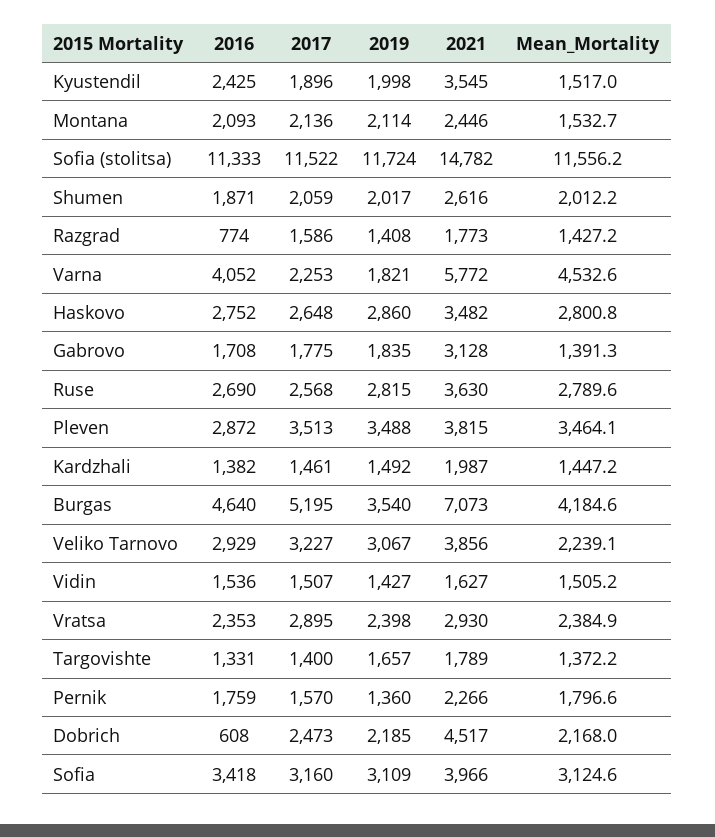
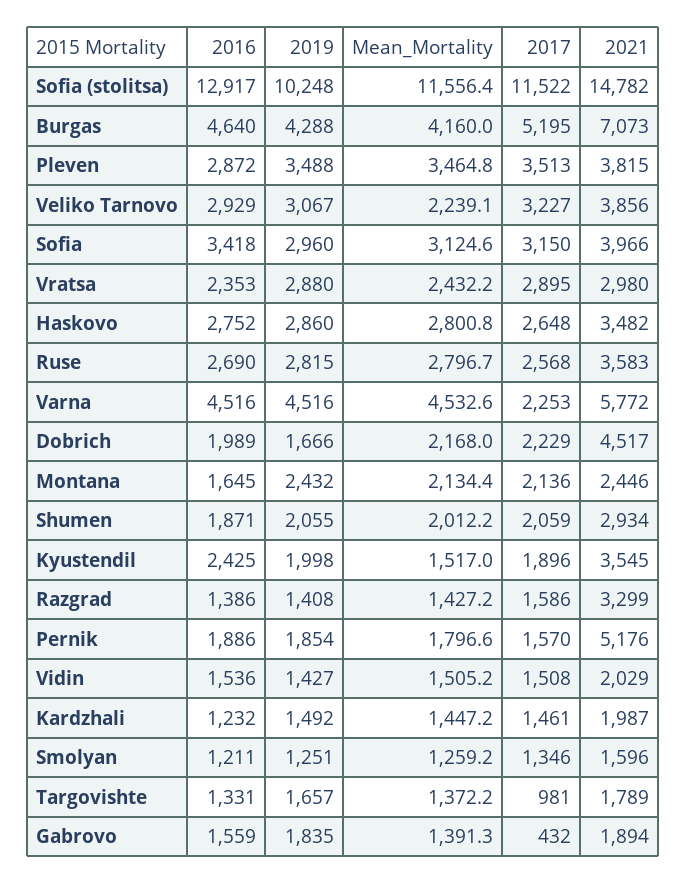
  {
    "2016": {
      "Kyustendil": 2425,
-     "Montana": 2093,
+     "Montana": 1645,
-     "Sofia (stolitsa)": 11333,
+     "Sofia (stolitsa)": 12917,
      "Shumen": 1871,
-     "Razgrad": 774,
+     "Razgrad": 1386,
-     "Varna": 4052,
+     "Varna": 4516,
      "Haskovo": 2752,
-     "Gabrovo": 1708,
+     "Gabrovo": 1559,
      "Ruse": 2690,
      "Pleven": 2872,
-     "Kardzhali": 1382,
+     "Kardzhali": 1232,
      "Burgas": 4640,
      "Veliko Tarnovo": 2929,
      "Vidin": 1536,
      "Vratsa": 2353,
      "Targovishte": 1331,
-     "Pernik": 1759,
+     "Pernik": 1886,
-     "Dobrich": 608,
+     "Dobrich": 1989,
-     "Sofia": 3418
+     "Sofia": 3418,
+     "Smolyan": 1211
    },
    "2017": {
      "Kyustendil": 1896,
      "Montana": 2136,
      "Sofia (stolitsa)": 11522,
      "Shumen": 2059,
      "Razgrad": 1586,
      "Varna": 2253,
      "Haskovo": 2648,
-     "Gabrovo": 1775,
+     "Gabrovo": 432,
      "Ruse": 2568,
      "Pleven": 3513,
      "Kardzhali": 1461,
      "Burgas": 5195,
      "Veliko Tarnovo": 3227,
-     "Vidin": 1507,
+     "Vidin": 1508,
      "Vratsa": 2895,
-     "Targovishte": 1400,
+     "Targovishte": 981,
      "Pernik": 1570,
-     "Dobrich": 2473,
+     "Dobrich": 2229,
-     "Sofia": 3160
+     "Sofia": 3150,
+     "Smolyan": 1346
    },
    "2019": {
      "Kyustendil": 1998,
-     "Montana": 2114,
+     "Montana": 2432,
-     "Sofia (stolitsa)": 11724,
+     "Sofia (stolitsa)": 10248,
-     "Shumen": 2017,
+     "Shumen": 2055,
      "Razgrad": 1408,
-     "Varna": 1821,
+     "Varna": 4516,
      "Haskovo": 2860,
      "Gabrovo": 1835,
      "Ruse": 2815,
      "Pleven": 3488,
      "Kardzhali": 1492,
-     "Burgas": 3540,
+     "Burgas": 4288,
      "Veliko Tarnovo": 3067,
      "Vidin": 1427,
-     "Vratsa": 2398,
+     "Vratsa": 2880,
      "Targovishte": 1657,
-     "Pernik": 1360,
+     "Pernik": 1854,
-     "Dobrich": 2185,
+     "Dobrich": 1666,
-     "Sofia": 3109
+     "Sofia": 2960,
+     "Smolyan": 1251
    },
    "2021": {
      "Kyustendil": 3545,
      "Montana": 2446,
      "Sofia (stolitsa)": 14782,
-     "Shumen": 2616,
+     "Shumen": 2934,
-     "Razgrad": 1773,
+     "Razgrad": 3299,
      "Varna": 5772,
      "Haskovo": 3482,
-     "Gabrovo": 3128,
+     "Gabrovo": 1894,
-     "Ruse": 3630,
+     "Ruse": 3583,
      "Pleven": 3815,
      "Kardzhali": 1987,
      "Burgas": 7073,
      "Veliko Tarnovo": 3856,
-     "Vidin": 1627,
+     "Vidin": 2029,
-     "Vratsa": 2930,
+     "Vratsa": 2980,
      "Targovishte": 1789,
-     "Pernik": 2266,
+     "Pernik": 5176,
      "Dobrich": 4517,
-     "Sofia": 3966
+     "Sofia": 3966,
+     "Smolyan": 1596
    },
    "Mean_Mortality": {
      "Kyustendil": 1517,
-     "Montana": 1532.7,
+     "Montana": 2134.4,
-     "Sofia (stolitsa)": 11556.2,
+     "Sofia (stolitsa)": 11556.4,
      "Shumen": 2012.2,
      "Razgrad": 1427.2,
      "Varna": 4532.6,
      "Haskovo": 2800.8,
      "Gabrovo": 1391.3,
-     "Ruse": 2789.6,
+     "Ruse": 2796.7,
-     "Pleven": 3464.1,
+     "Pleven": 3464.8,
      "Kardzhali": 1447.2,
-     "Burgas": 4184.6,
+     "Burgas": 4160,
      "Veliko Tarnovo": 2239.1,
      "Vidin": 1505.2,
-     "Vratsa": 2384.9,
+     "Vratsa": 2432.2,
      "Targovishte": 1372.2,
      "Pernik": 1796.6,
      "Dobrich": 2168,
-     "Sofia": 3124.6
+     "Sofia": 3124.6,
+     "Smolyan": 1259.2
    }
  }

